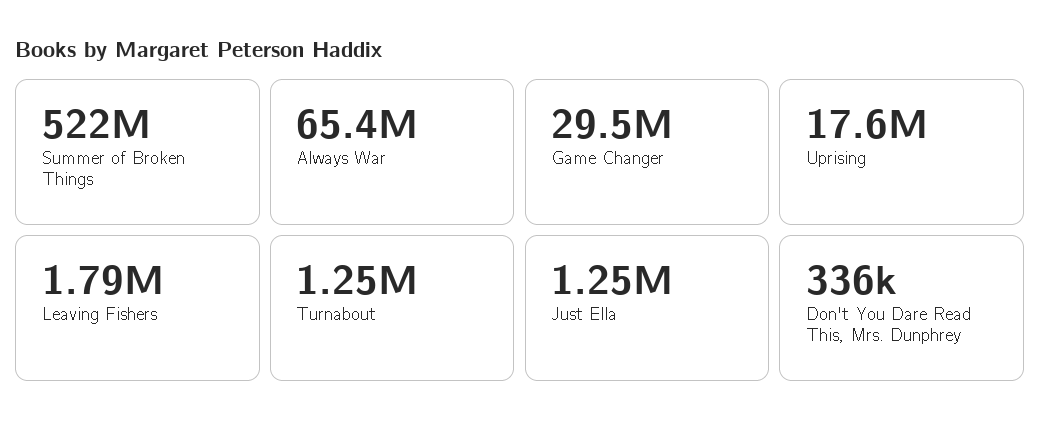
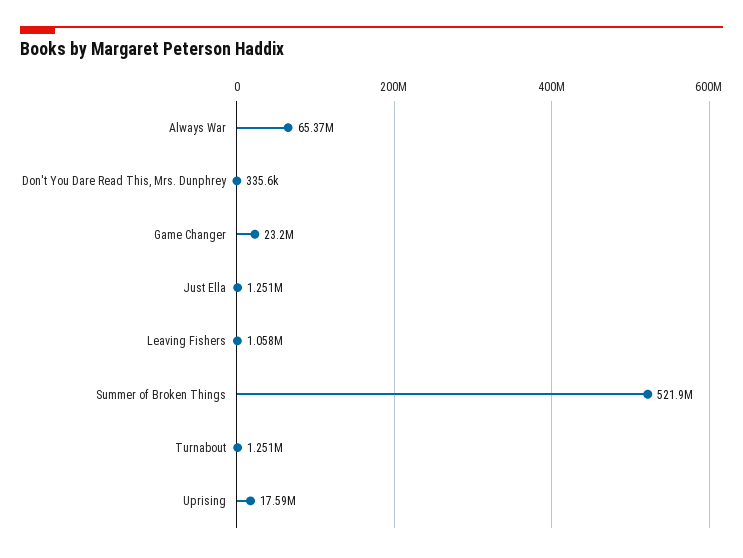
  {
    "Summer of Broken Things": 521900000,
    "Always War": 65370000,
-   "Game Changer": 29500000,
+   "Game Changer": 23200000,
    "Uprising": 17590000,
-   "Leaving Fishers": 1790000,
+   "Leaving Fishers": 1058000,
    "Turnabout": 1251000,
    "Just Ella": 1251000,
    "Don't You Dare Read This, Mrs. Dunphrey": 335600
  }

